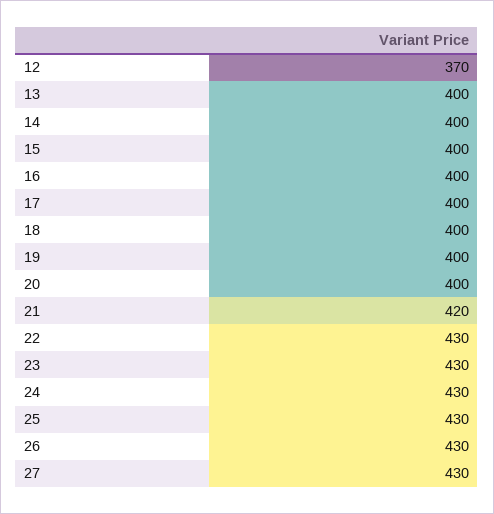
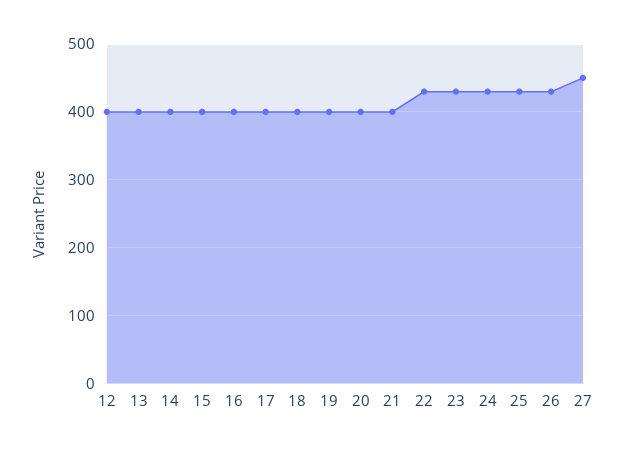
  {
-   "12": 370,
+   "12": 400,
    "13": 400,
    "14": 400,
    "15": 400,
    "16": 400,
    "17": 400,
    "18": 400,
    "19": 400,
    "20": 400,
-   "21": 420,
+   "21": 400,
    "22": 430,
    "23": 430,
    "24": 430,
    "25": 430,
    "26": 430,
-   "27": 430
+   "27": 450
  }

